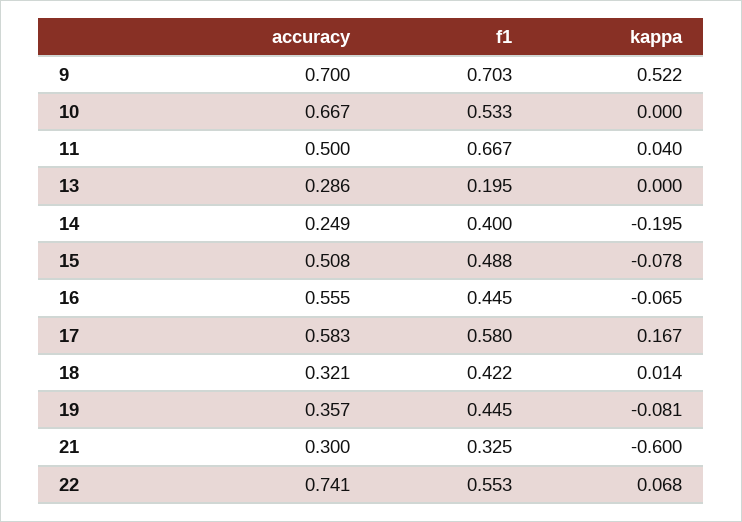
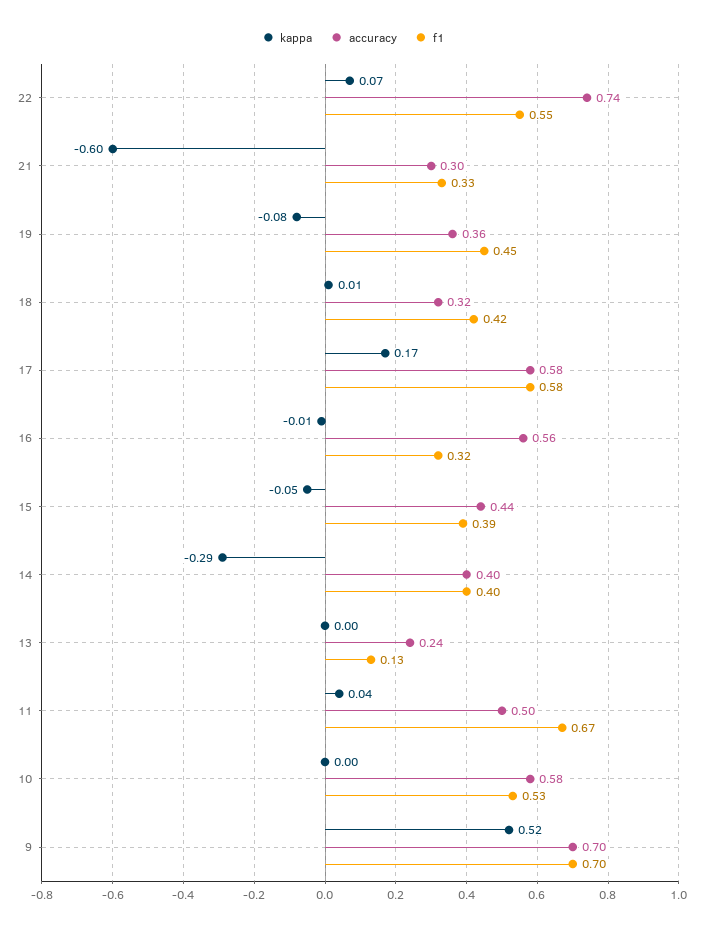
  {
    "accuracy": {
      "9": 0.7,
-     "10": 0.667,
+     "10": 0.58,
      "11": 0.5,
-     "13": 0.286,
+     "13": 0.24,
-     "14": 0.249,
+     "14": 0.4,
-     "15": 0.508,
+     "15": 0.44,
      "16": 0.555,
      "17": 0.583,
      "18": 0.321,
      "19": 0.357,
      "21": 0.3,
      "22": 0.741
    },
    "f1": {
      "9": 0.703,
      "10": 0.533,
      "11": 0.667,
-     "13": 0.195,
+     "13": 0.13,
      "14": 0.4,
-     "15": 0.488,
+     "15": 0.39,
-     "16": 0.445,
+     "16": 0.32,
      "17": 0.58,
      "18": 0.422,
      "19": 0.445,
      "21": 0.325,
      "22": 0.553
    },
    "kappa": {
      "9": 0.522,
      "10": 0,
      "11": 0.04,
      "13": 0,
-     "14": -0.195,
+     "14": -0.29,
-     "15": -0.078,
+     "15": -0.05,
-     "16": -0.065,
+     "16": -0.01,
      "17": 0.167,
      "18": 0.014,
      "19": -0.081,
      "21": -0.6,
      "22": 0.068
    }
  }

